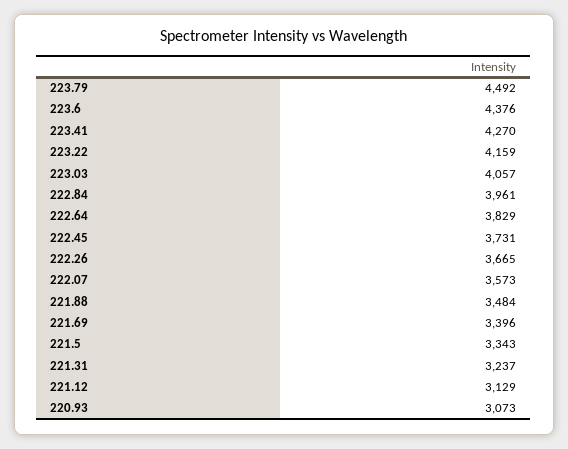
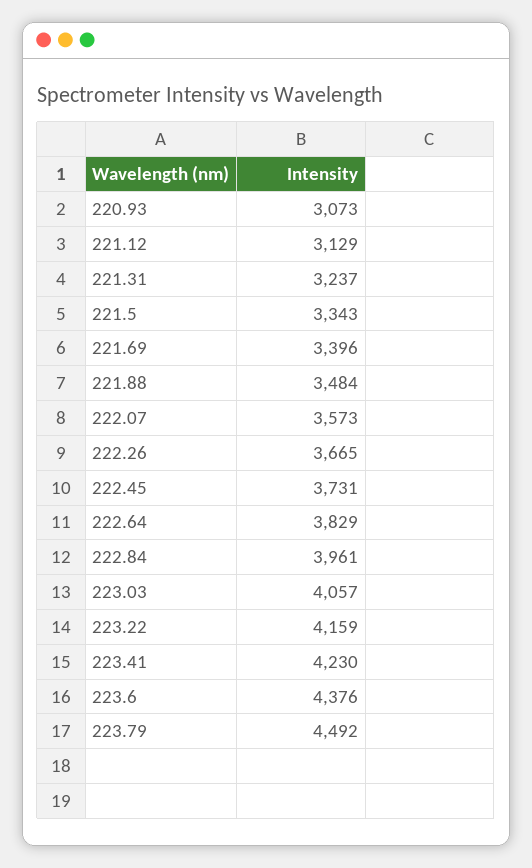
  {
    "223.79": 4492,
    "223.6": 4376,
-   "223.41": 4270,
+   "223.41": 4230,
    "223.22": 4159,
    "223.03": 4057,
    "222.84": 3961,
    "222.64": 3829,
    "222.45": 3731,
    "222.26": 3665,
    "222.07": 3573,
    "221.88": 3484,
    "221.69": 3396,
    "221.5": 3343,
    "221.31": 3237,
    "221.12": 3129,
    "220.93": 3073
  }

